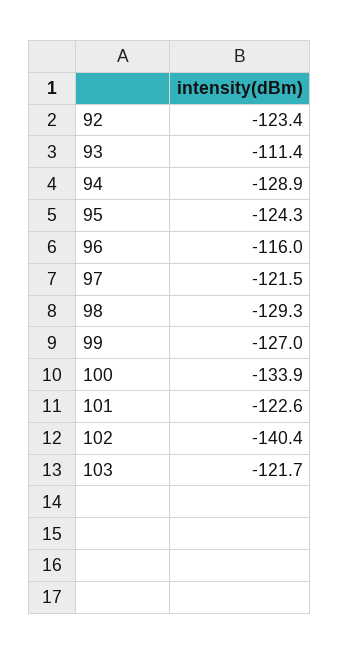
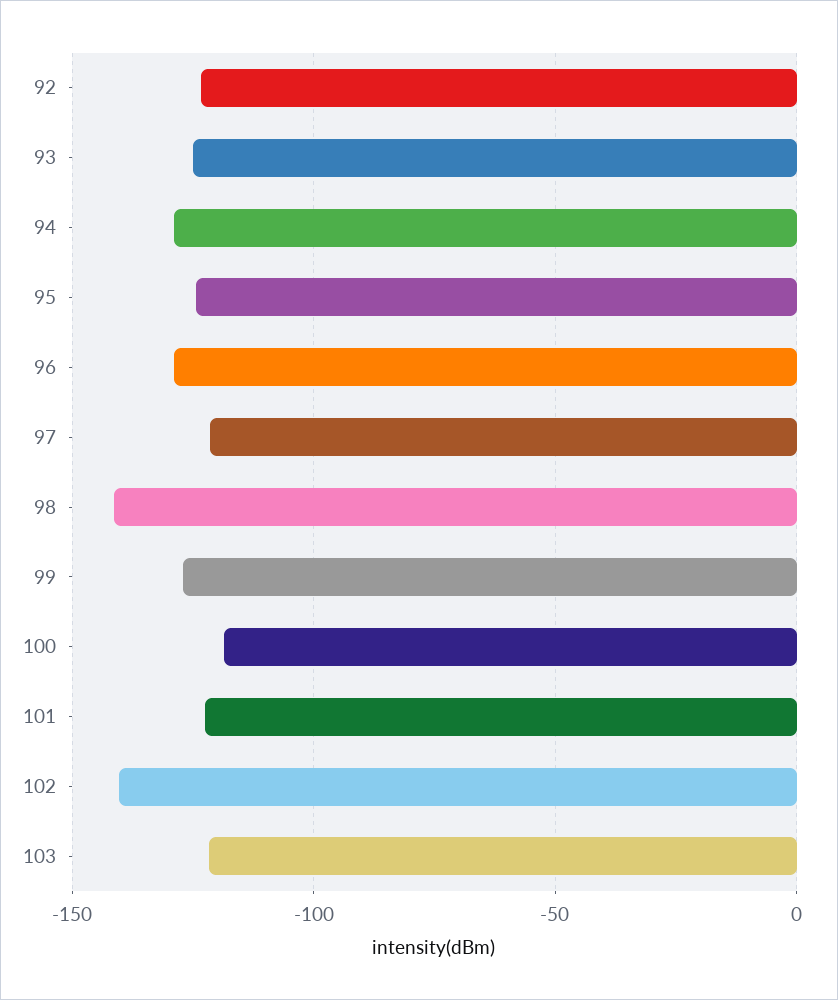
  {
    "92": -123.4,
-   "93": -111.4,
+   "93": -125,
    "94": -128.9,
    "95": -124.3,
-   "96": -116,
+   "96": -130,
    "97": -121.5,
-   "98": -129.3,
+   "98": -140,
    "99": -127,
-   "100": -133.9,
+   "100": -120,
    "101": -122.6,
    "102": -140.4,
    "103": -121.7
  }

